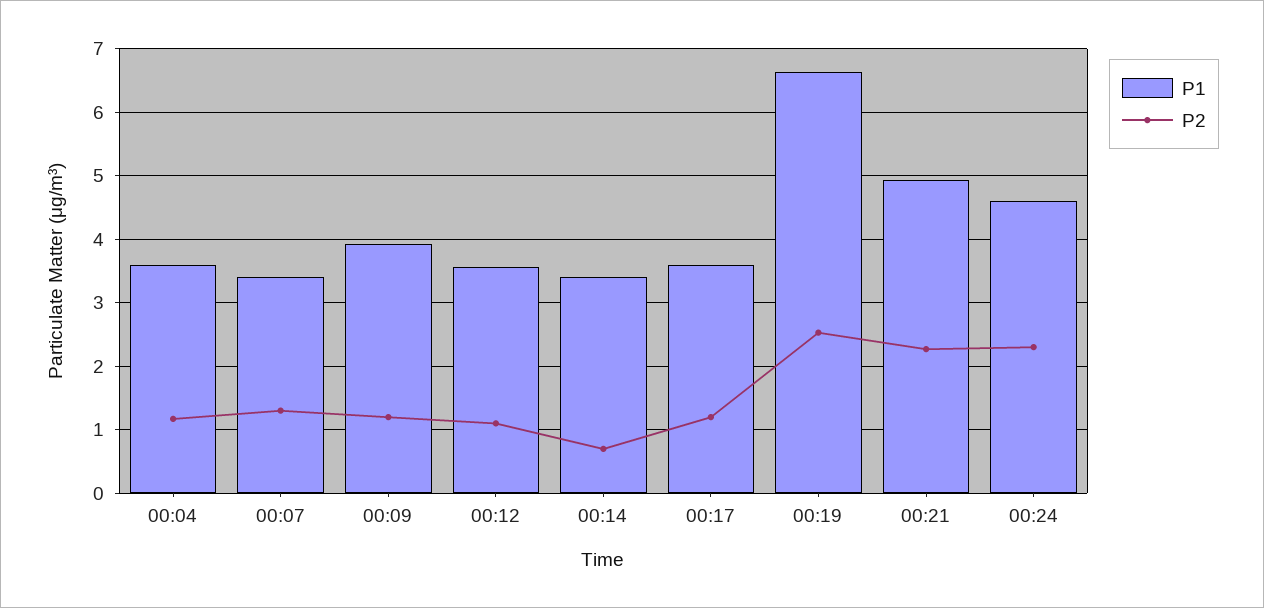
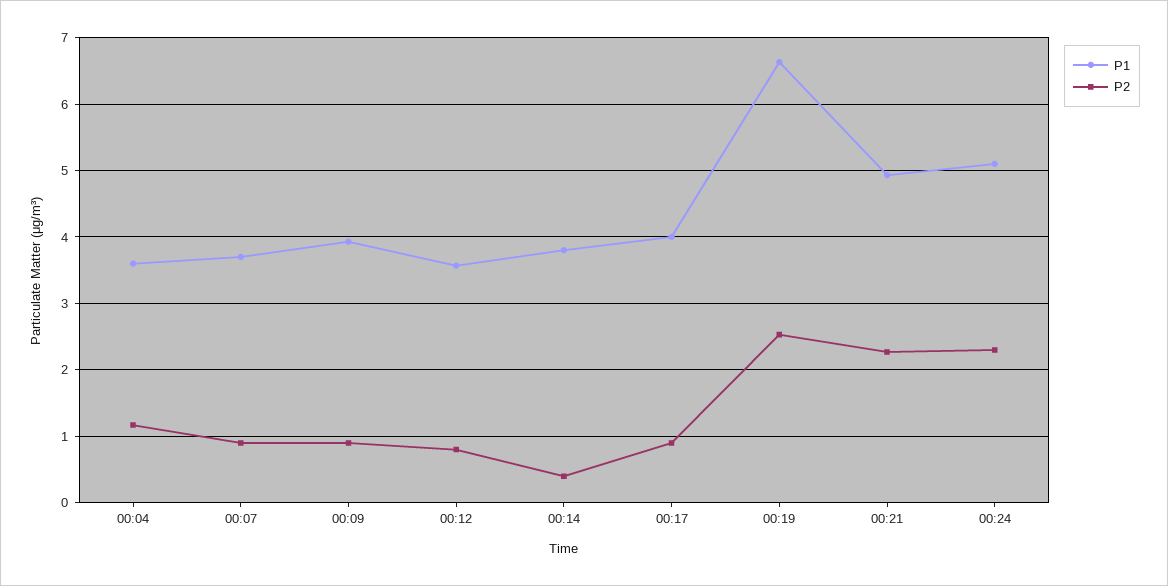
  {
    "P1": {
      "00:04": 3.6,
-     "00:07": 3.4,
+     "00:07": 3.7,
      "00:09": 3.9,
      "00:12": 3.6,
-     "00:14": 3.4,
+     "00:14": 3.8,
-     "00:17": 3.6,
+     "00:17": 4,
      "00:19": 6.6,
      "00:21": 4.9,
-     "00:24": 4.6
+     "00:24": 5.1
    },
    "P2": {
      "00:04": 1.2,
-     "00:07": 1.3,
+     "00:07": 0.9,
-     "00:09": 1.2,
+     "00:09": 0.9,
-     "00:12": 1.1,
+     "00:12": 0.8,
-     "00:14": 0.7,
+     "00:14": 0.4,
-     "00:17": 1.2,
+     "00:17": 0.9,
      "00:19": 2.5,
      "00:21": 2.3,
      "00:24": 2.3
    }
  }

